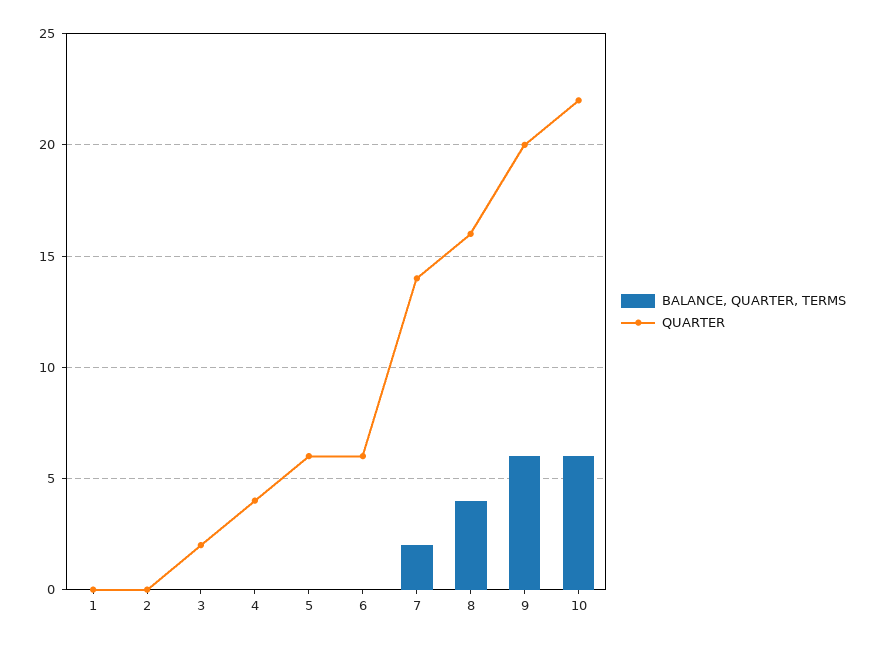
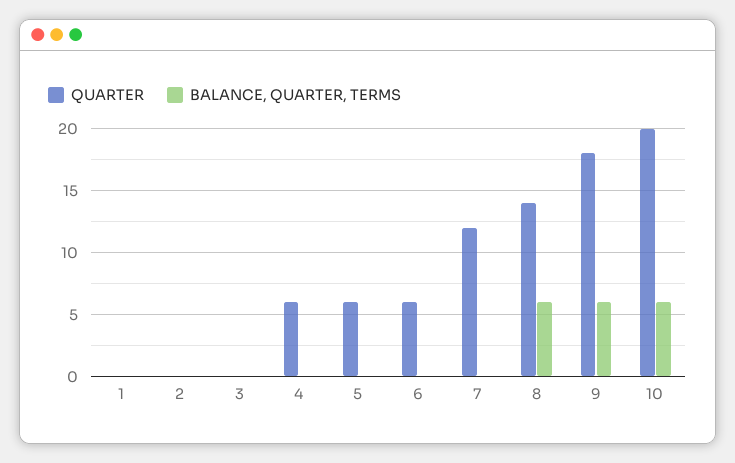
  {
    "BALANCE, QUARTER, TERMS": {
      "1": 0,
      "2": 0,
      "3": 0,
      "4": 0,
      "5": 0,
      "6": 0,
-     "7": 2,
+     "7": 0,
-     "8": 4,
+     "8": 6,
      "9": 6,
      "10": 6
    },
    "QUARTER": {
      "1": 0,
      "2": 0,
-     "3": 2,
+     "3": 0,
-     "4": 4,
+     "4": 6,
      "5": 6,
      "6": 6,
-     "7": 14,
+     "7": 12,
-     "8": 16,
+     "8": 14,
-     "9": 20,
+     "9": 18,
-     "10": 22
+     "10": 20
    }
  }

